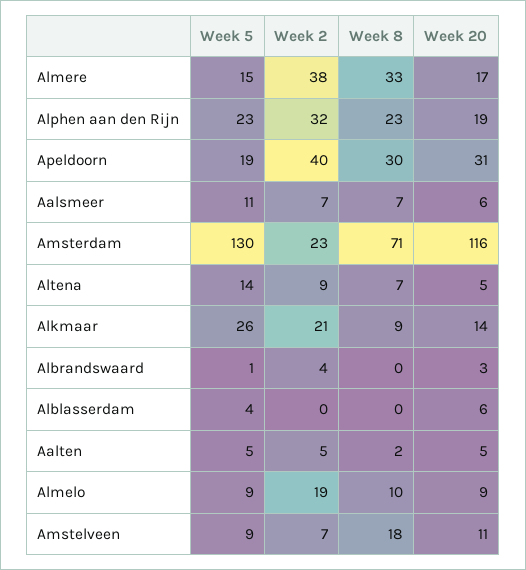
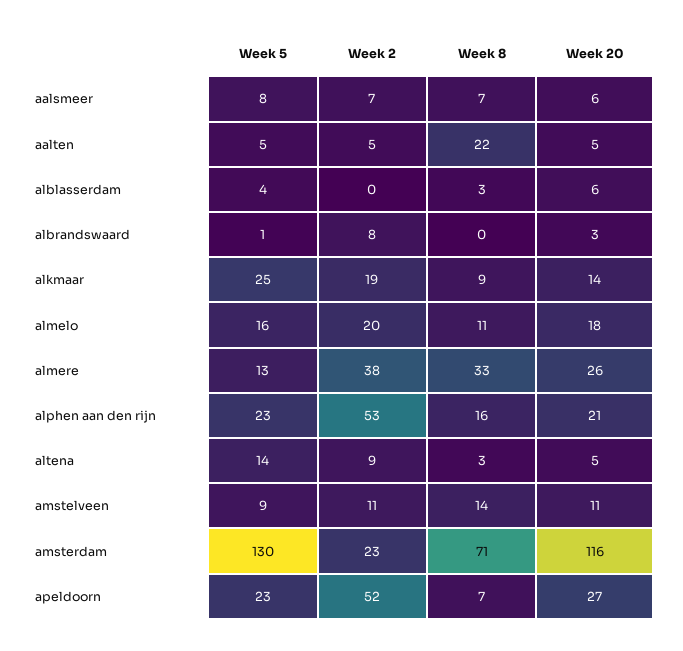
  {
    "Week 5": {
-     "Almere": 15,
+     "Almere": 13,
      "Alphen aan den Rijn": 23,
-     "Apeldoorn": 19,
+     "Apeldoorn": 23,
-     "Aalsmeer": 11,
+     "Aalsmeer": 8,
      "Amsterdam": 130,
      "Altena": 14,
-     "Alkmaar": 26,
+     "Alkmaar": 25,
      "Albrandswaard": 1,
      "Alblasserdam": 4,
      "Aalten": 5,
-     "Almelo": 9,
+     "Almelo": 16,
      "Amstelveen": 9
    },
    "Week 2": {
      "Almere": 38,
-     "Alphen aan den Rijn": 32,
+     "Alphen aan den Rijn": 53,
-     "Apeldoorn": 40,
+     "Apeldoorn": 52,
      "Aalsmeer": 7,
      "Amsterdam": 23,
      "Altena": 9,
-     "Alkmaar": 21,
+     "Alkmaar": 19,
-     "Albrandswaard": 4,
+     "Albrandswaard": 8,
      "Alblasserdam": 0,
      "Aalten": 5,
-     "Almelo": 19,
+     "Almelo": 20,
-     "Amstelveen": 7
+     "Amstelveen": 11
    },
    "Week 8": {
      "Almere": 33,
-     "Alphen aan den Rijn": 23,
+     "Alphen aan den Rijn": 16,
-     "Apeldoorn": 30,
+     "Apeldoorn": 7,
      "Aalsmeer": 7,
      "Amsterdam": 71,
-     "Altena": 7,
+     "Altena": 3,
      "Alkmaar": 9,
      "Albrandswaard": 0,
-     "Alblasserdam": 0,
+     "Alblasserdam": 3,
-     "Aalten": 2,
+     "Aalten": 22,
-     "Almelo": 10,
+     "Almelo": 11,
-     "Amstelveen": 18
+     "Amstelveen": 14
    },
    "Week 20": {
-     "Almere": 17,
+     "Almere": 26,
-     "Alphen aan den Rijn": 19,
+     "Alphen aan den Rijn": 21,
-     "Apeldoorn": 31,
+     "Apeldoorn": 27,
      "Aalsmeer": 6,
      "Amsterdam": 116,
      "Altena": 5,
      "Alkmaar": 14,
      "Albrandswaard": 3,
      "Alblasserdam": 6,
      "Aalten": 5,
-     "Almelo": 9,
+     "Almelo": 18,
      "Amstelveen": 11
    }
  }

